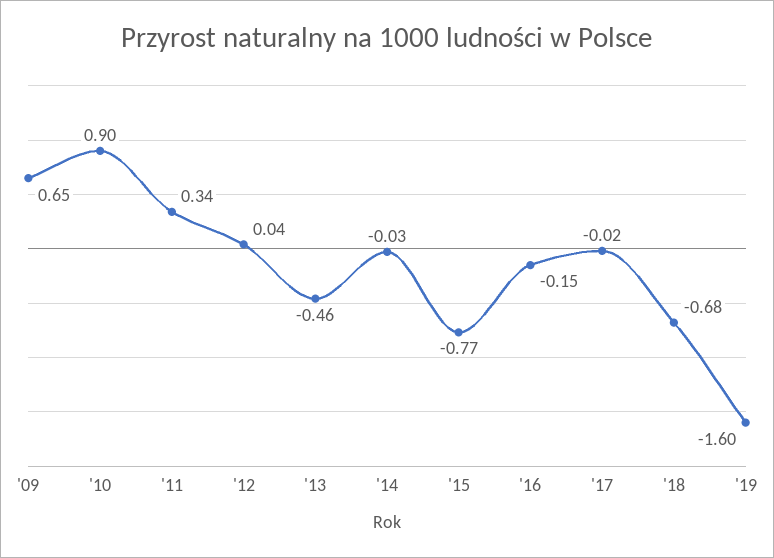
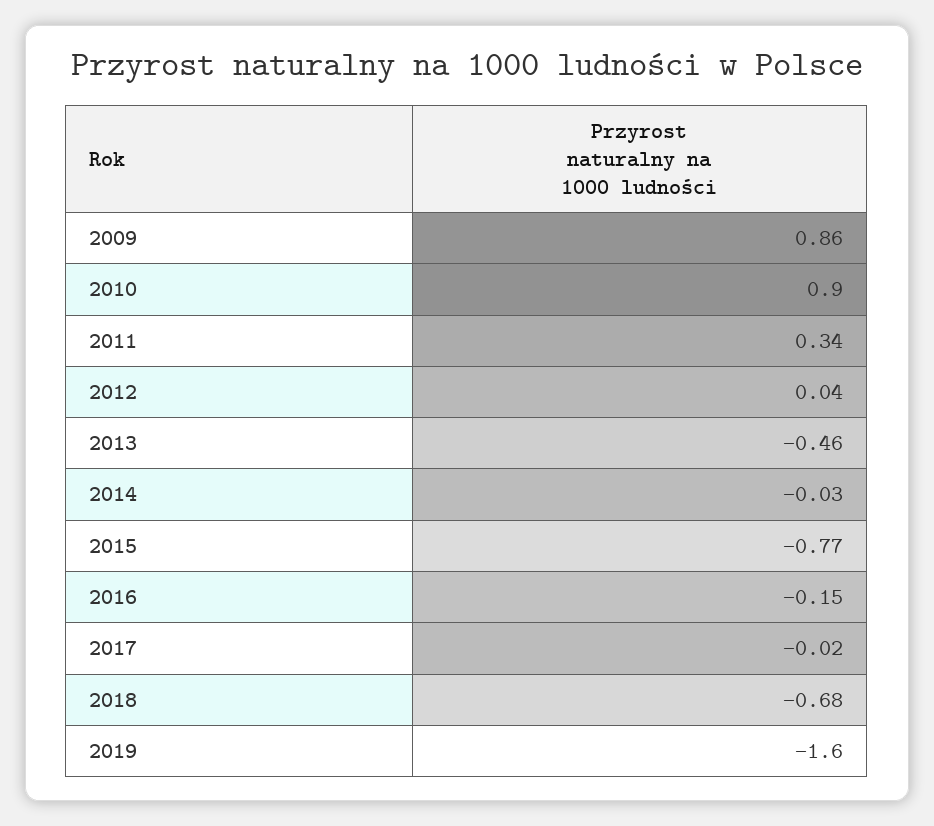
  {
-   "'09": 0.65,
+   "'09": 0.86,
    "'10": 0.9,
    "'11": 0.34,
    "'12": 0.04,
    "'13": -0.46,
    "'14": -0.03,
    "'15": -0.77,
    "'16": -0.15,
    "'17": -0.02,
    "'18": -0.68,
    "'19": -1.6
  }

